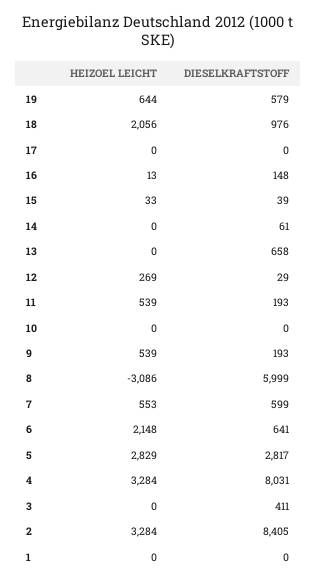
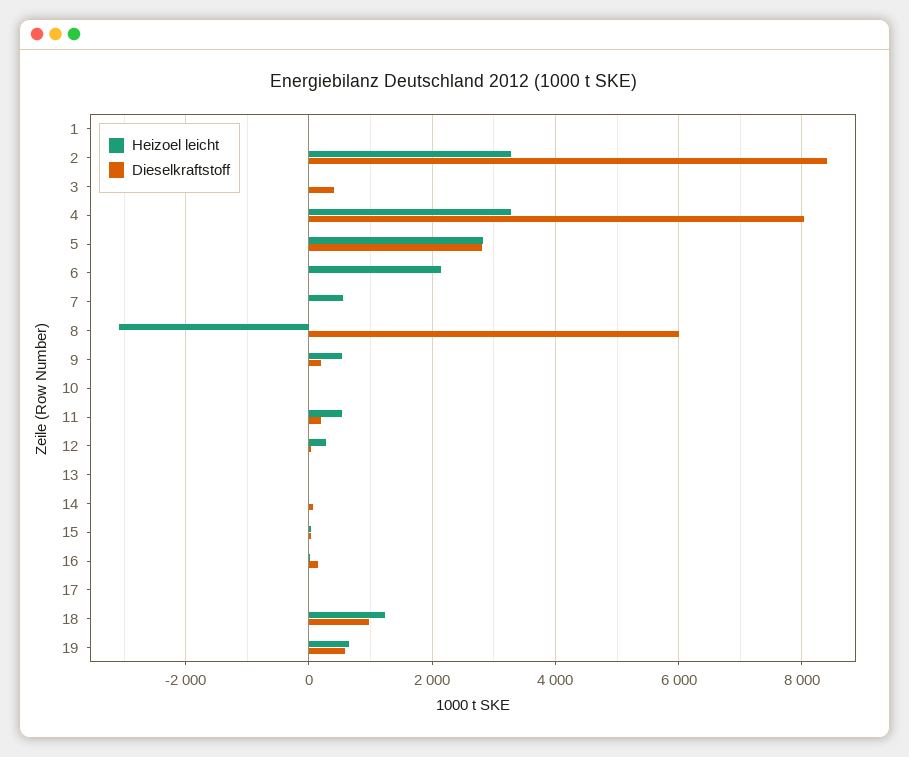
  {
    "HEIZOEL LEICHT": {
      "19": 644,
-     "18": 2056,
+     "18": 1200,
      "17": 0,
      "16": 13,
      "15": 33,
      "14": 0,
      "13": 0,
      "12": 269,
      "11": 539,
      "10": 0,
      "9": 539,
      "8": -3086,
      "7": 553,
      "6": 2148,
      "5": 2829,
      "4": 3284,
      "3": 0,
      "2": 3284,
      "1": 0
    },
    "DIESELKRAFTSTOFF": {
      "19": 579,
      "18": 976,
      "17": 0,
      "16": 148,
      "15": 39,
      "14": 61,
-     "13": 658,
+     "13": 0,
      "12": 29,
      "11": 193,
      "10": 0,
      "9": 193,
      "8": 5999,
-     "7": 599,
+     "7": 0,
-     "6": 641,
+     "6": 0,
      "5": 2817,
      "4": 8031,
      "3": 411,
      "2": 8405,
      "1": 0
    }
  }

